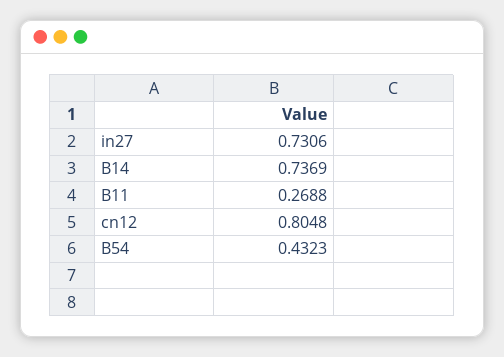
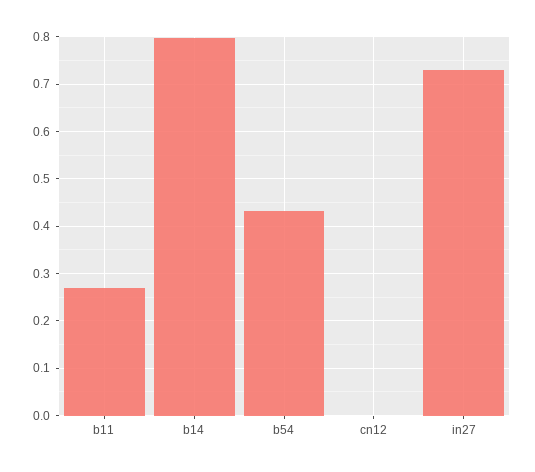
  {
    "in27": 0.7306,
-   "B14": 0.7369,
+   "B14": 0.8,
    "B11": 0.2688,
-   "cn12": 0.8048,
+   "cn12": 0,
    "B54": 0.4323
  }

